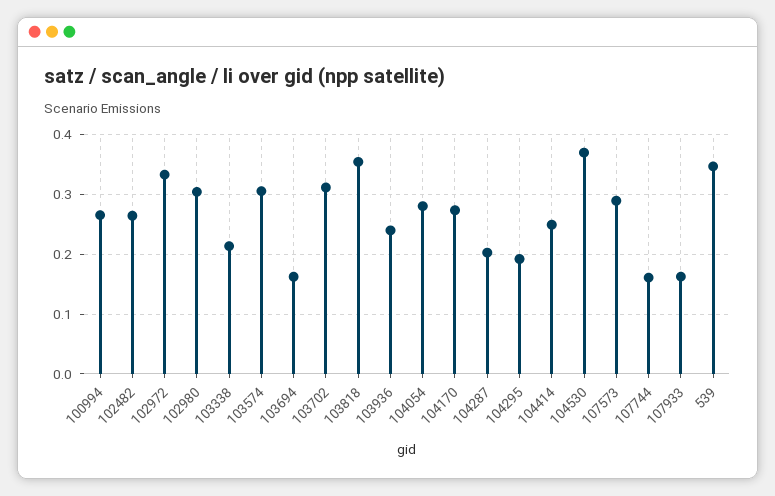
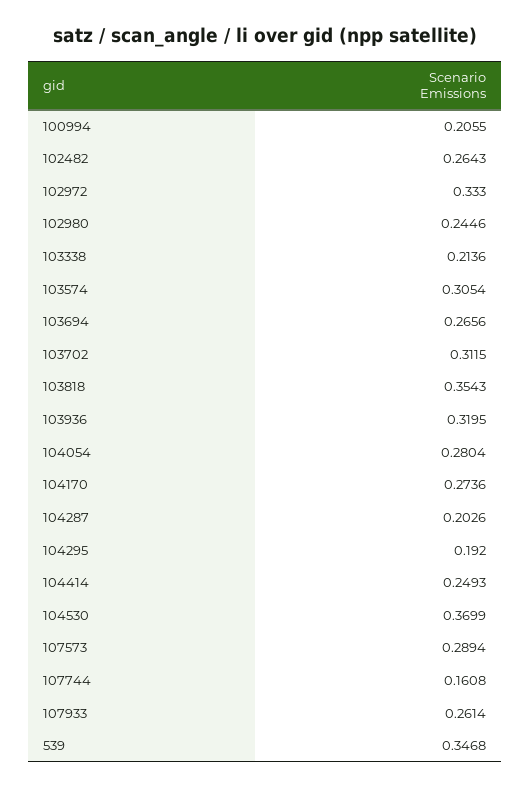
  {
-   "100994": 0.26,
+   "100994": 0.2055,
    "102482": 0.2643,
    "102972": 0.333,
-   "102980": 0.3,
+   "102980": 0.2446,
    "103338": 0.2136,
    "103574": 0.3054,
-   "103694": 0.16,
+   "103694": 0.2656,
    "103702": 0.3115,
    "103818": 0.3543,
-   "103936": 0.24,
+   "103936": 0.3195,
    "104054": 0.2804,
    "104170": 0.2736,
    "104287": 0.2026,
    "104295": 0.192,
    "104414": 0.2493,
    "104530": 0.3699,
    "107573": 0.2894,
    "107744": 0.1608,
-   "107933": 0.16,
+   "107933": 0.2614,
    "539": 0.3468
  }

